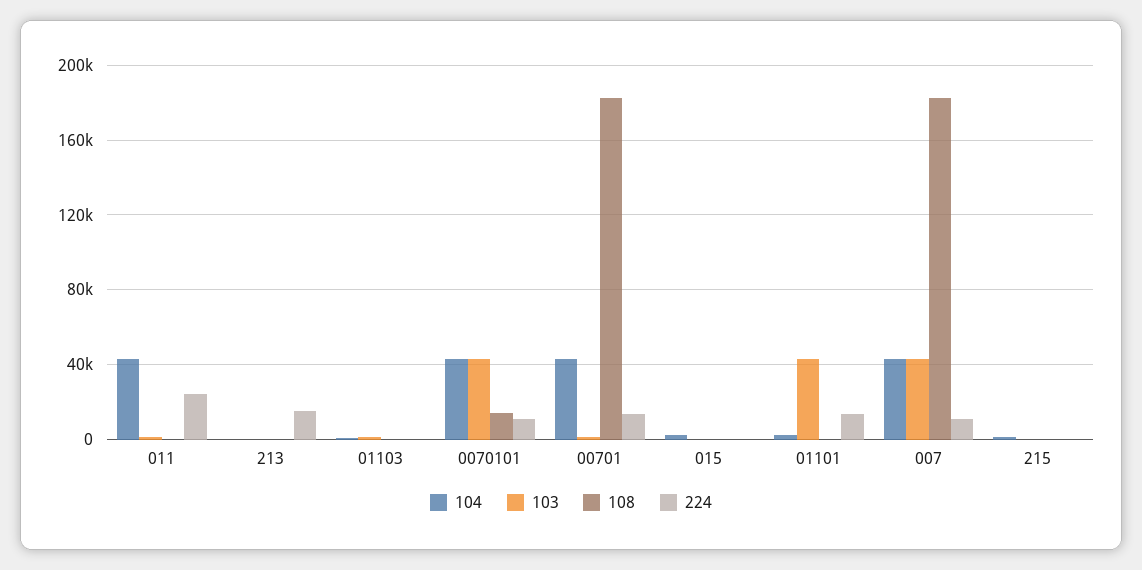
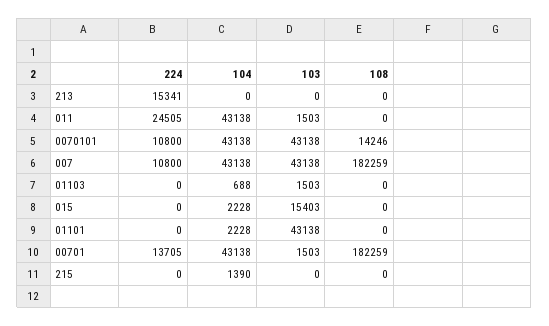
  {
    "104": {
      "011": 43138,
      "213": 0,
      "01103": 688,
      "0070101": 43138,
      "00701": 43138,
      "015": 2228,
      "01101": 2228,
      "007": 43138,
      "215": 1390
    },
    "103": {
      "011": 1503,
      "213": 0,
      "01103": 1503,
      "0070101": 43138,
      "00701": 1503,
-     "015": 0,
+     "015": 15403,
      "01101": 43138,
      "007": 43138,
      "215": 0
    },
    "108": {
      "011": 0,
      "213": 0,
      "01103": 0,
      "0070101": 14246,
      "00701": 182259,
      "015": 0,
      "01101": 0,
      "007": 182259,
      "215": 0
    },
    "224": {
      "011": 24505,
      "213": 15341,
      "01103": 0,
      "0070101": 10800,
      "00701": 13705,
      "015": 0,
-     "01101": 15000,
+     "01101": 0,
      "007": 10800,
      "215": 0
    }
  }

